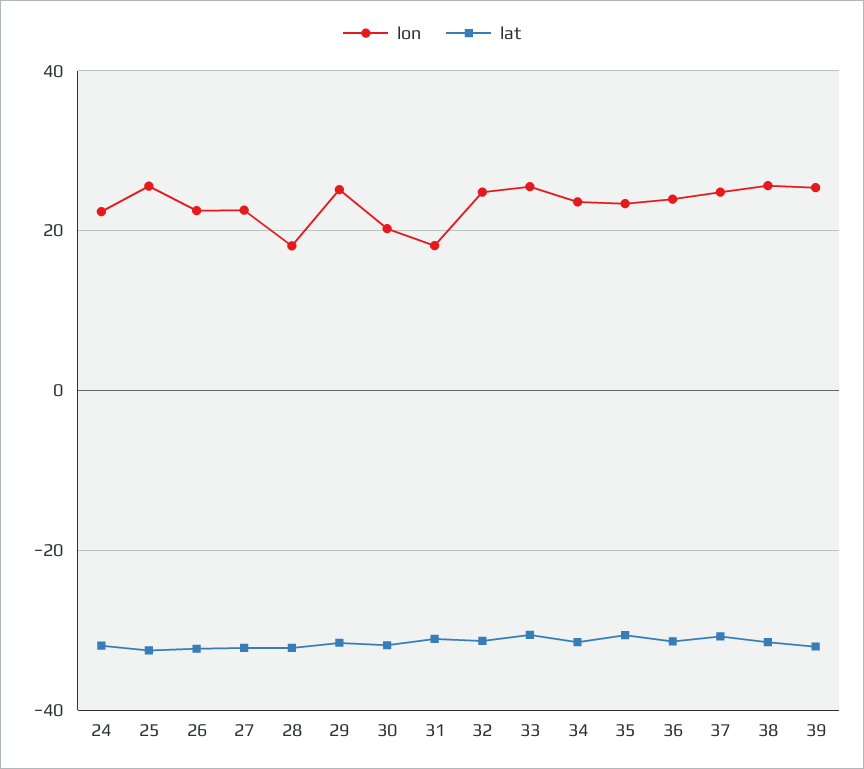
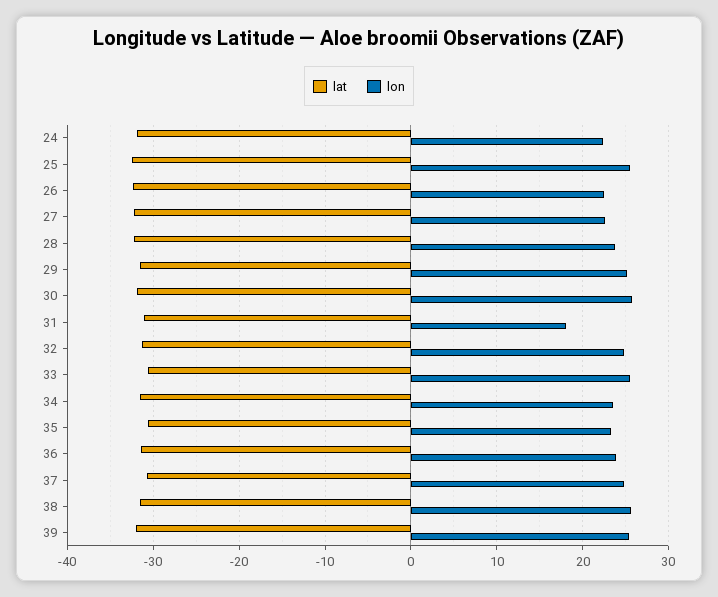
  {
    "lon": {
      "24": 22,
      "25": 26,
      "26": 23,
      "27": 23,
-     "28": 18,
+     "28": 24,
      "29": 25,
-     "30": 20,
+     "30": 26,
      "31": 18,
      "32": 25,
      "33": 26,
      "34": 24,
      "35": 23,
      "36": 24,
      "37": 25,
      "38": 26,
      "39": 25
    },
    "lat": {
      "24": -32,
      "25": -33,
      "26": -32,
      "27": -32,
      "28": -32,
      "29": -32,
      "30": -32,
      "31": -31,
      "32": -31,
      "33": -31,
      "34": -31,
      "35": -31,
      "36": -31,
      "37": -31,
      "38": -32,
      "39": -32
    }
  }

